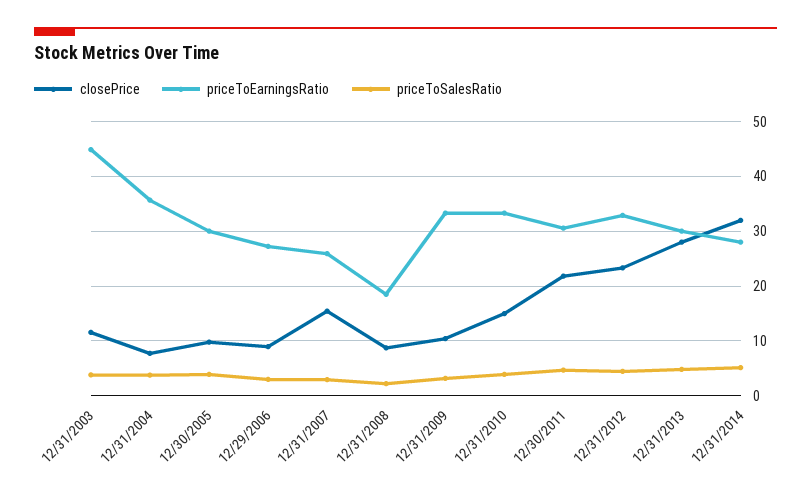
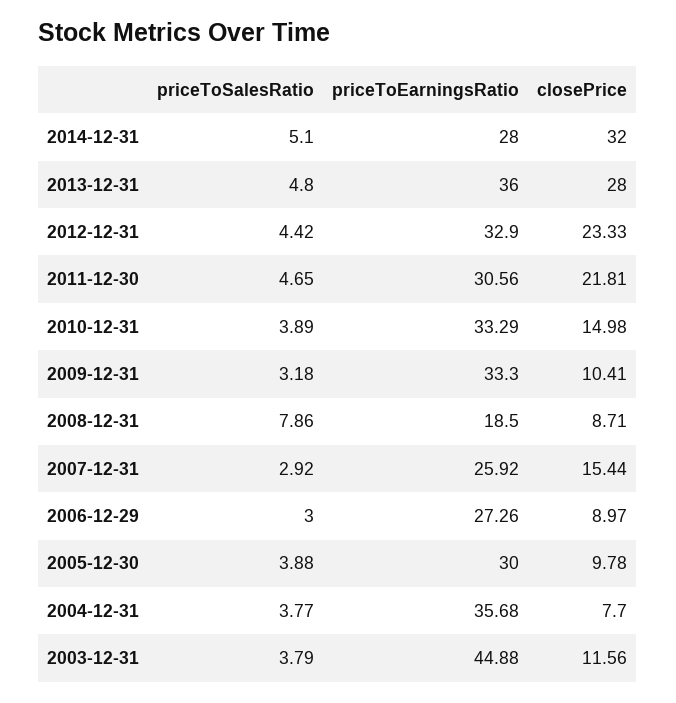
  {
    "closePrice": {
      "12/31/2003": 11.56,
      "12/31/2004": 7.7,
      "12/30/2005": 9.78,
      "12/29/2006": 8.97,
      "12/31/2007": 15.44,
      "12/31/2008": 8.71,
      "12/31/2009": 10.41,
      "12/31/2010": 14.98,
      "12/30/2011": 21.81,
      "12/31/2012": 23.33,
      "12/31/2013": 28,
      "12/31/2014": 32
    },
    "priceToEarningsRatio": {
      "12/31/2003": 44.88,
      "12/31/2004": 35.68,
      "12/30/2005": 30,
      "12/29/2006": 27.26,
      "12/31/2007": 25.92,
      "12/31/2008": 18.5,
      "12/31/2009": 33.3,
      "12/31/2010": 33.29,
      "12/30/2011": 30.56,
      "12/31/2012": 32.9,
-     "12/31/2013": 30,
+     "12/31/2013": 36,
      "12/31/2014": 28
    },
    "priceToSalesRatio": {
      "12/31/2003": 3.79,
      "12/31/2004": 3.77,
      "12/30/2005": 3.88,
      "12/29/2006": 3,
      "12/31/2007": 2.92,
-     "12/31/2008": 2,
+     "12/31/2008": 7.86,
      "12/31/2009": 3.18,
      "12/31/2010": 3.89,
      "12/30/2011": 4.65,
      "12/31/2012": 4.42,
      "12/31/2013": 4.8,
      "12/31/2014": 5.1
    }
  }

